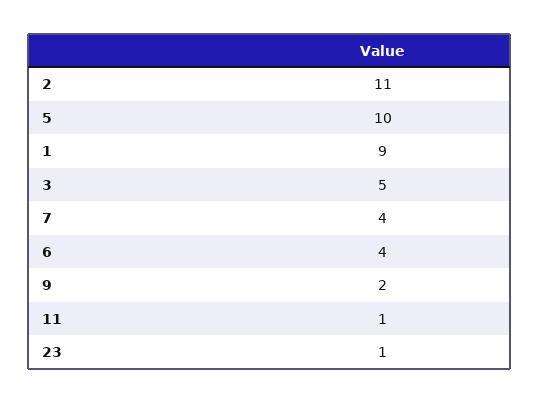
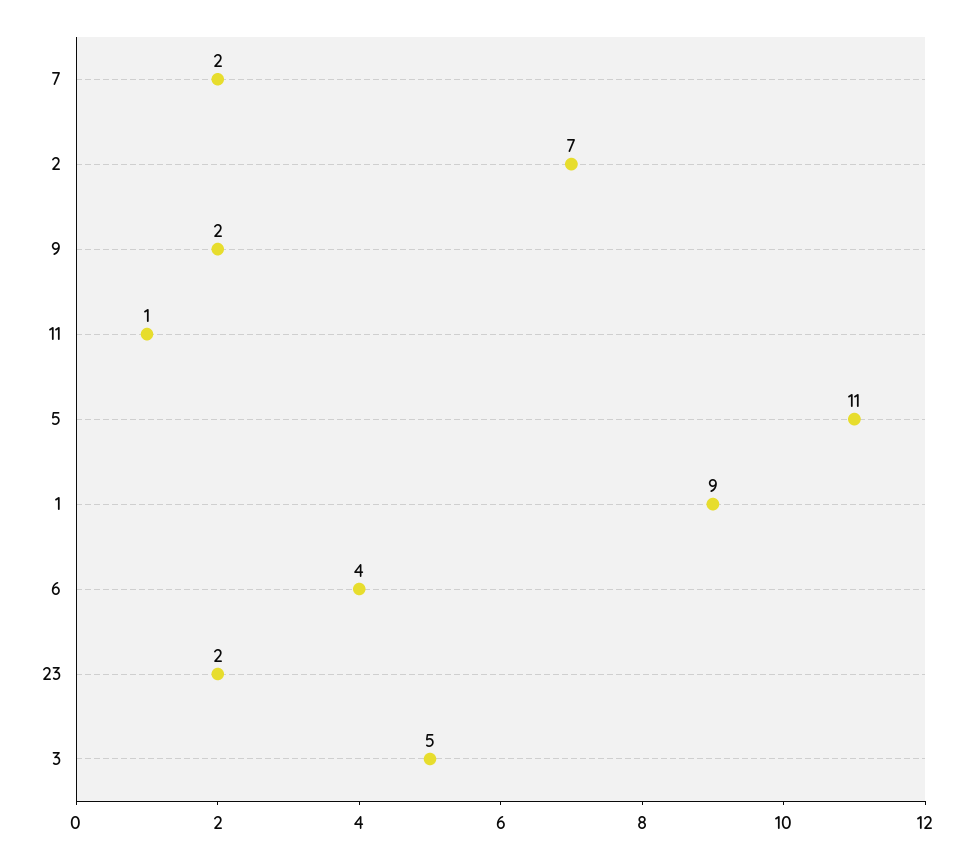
  {
-   "2": 11,
+   "2": 7,
-   "5": 10,
+   "5": 11,
    "1": 9,
    "3": 5,
-   "7": 4,
+   "7": 2,
    "6": 4,
    "9": 2,
    "11": 1,
-   "23": 1
+   "23": 2
  }

